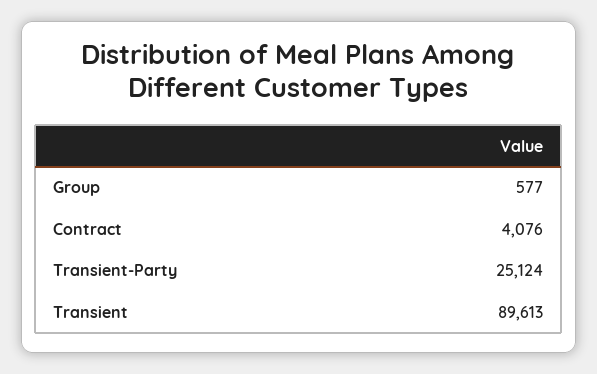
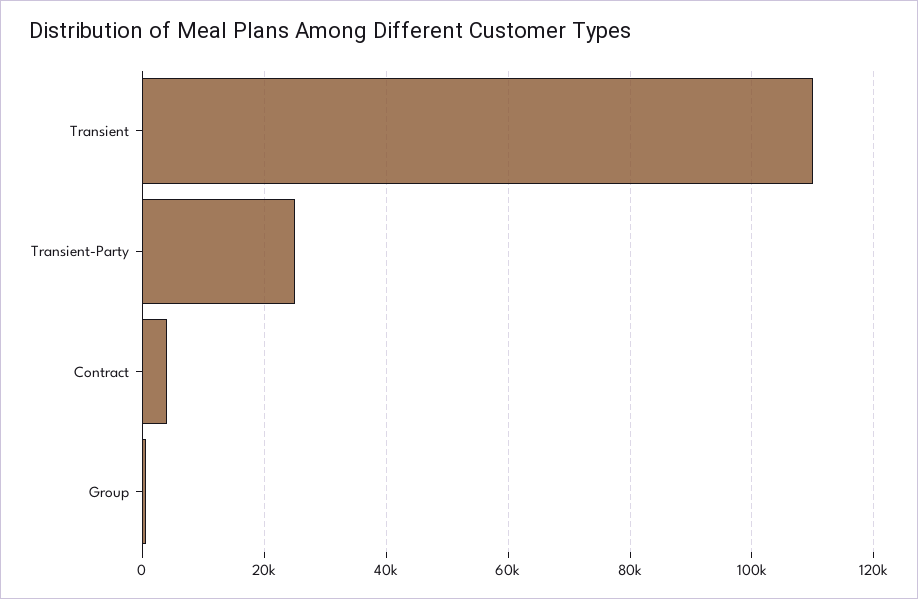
  {
    "Group": 577,
    "Contract": 4076,
    "Transient-Party": 25124,
-   "Transient": 89613
+   "Transient": 110000
  }

